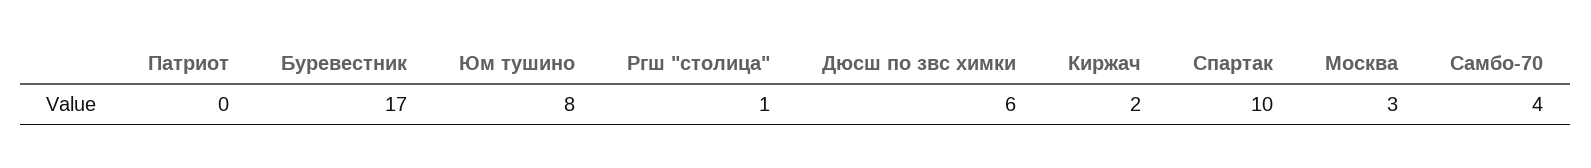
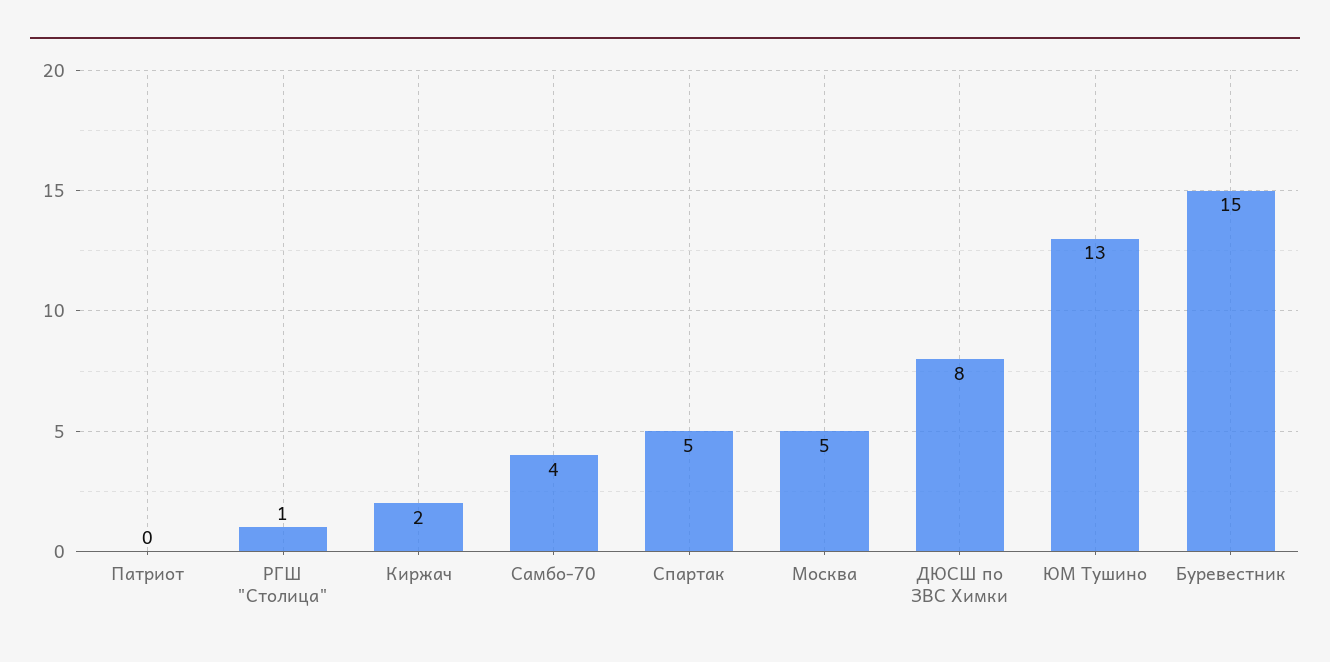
  {
    "Патриот": 0,
-   "Буревестник": 17,
+   "Буревестник": 15,
-   "Юм тушино": 8,
+   "Юм тушино": 13,
    "Ргш \"столица\"": 1,
-   "Дюсш по звс химки": 6,
+   "Дюсш по звс химки": 8,
    "Киржач": 2,
-   "Спартак": 10,
+   "Спартак": 5,
-   "Москва": 3,
+   "Москва": 5,
    "Самбо-70": 4
  }

